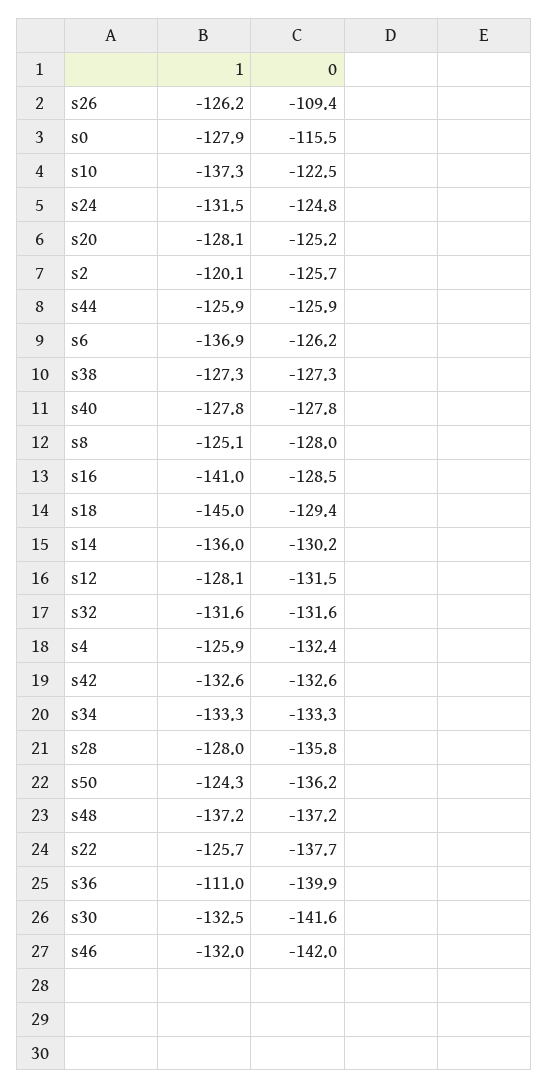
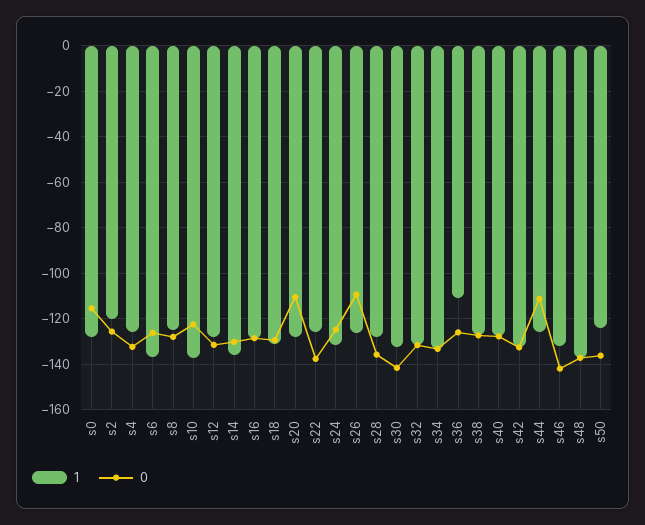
  {
    "1": {
      "s26": -126.2,
      "s0": -127.9,
      "s10": -137.3,
      "s24": -131.5,
      "s20": -128.1,
      "s2": -120.1,
      "s44": -125.9,
      "s6": -136.9,
      "s38": -127.3,
      "s40": -127.8,
      "s8": -125.1,
-     "s16": -141,
+     "s16": -130,
-     "s18": -145,
+     "s18": -130,
      "s14": -136,
      "s12": -128.1,
      "s32": -131.6,
      "s4": -125.9,
      "s42": -132.6,
      "s34": -133.3,
      "s28": -128,
      "s50": -124.3,
      "s48": -137.2,
      "s22": -125.7,
      "s36": -111,
      "s30": -132.5,
      "s46": -132
    },
    "0": {
      "s26": -109.4,
      "s0": -115.5,
      "s10": -122.5,
      "s24": -124.8,
-     "s20": -125.2,
+     "s20": -110,
      "s2": -125.7,
-     "s44": -125.9,
+     "s44": -110,
      "s6": -126.2,
      "s38": -127.3,
      "s40": -127.8,
      "s8": -128,
      "s16": -128.5,
      "s18": -129.4,
      "s14": -130.2,
      "s12": -131.5,
      "s32": -131.6,
      "s4": -132.4,
      "s42": -132.6,
      "s34": -133.3,
      "s28": -135.8,
      "s50": -136.2,
      "s48": -137.2,
      "s22": -137.7,
-     "s36": -139.9,
+     "s36": -125,
      "s30": -141.6,
      "s46": -142
    }
  }

